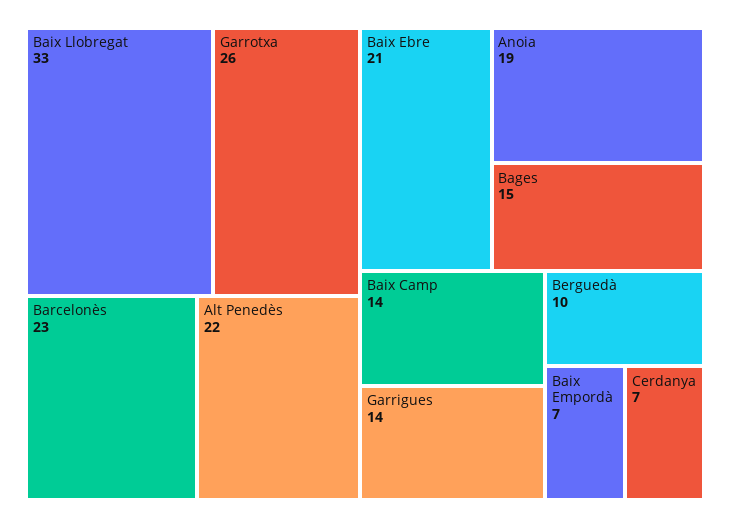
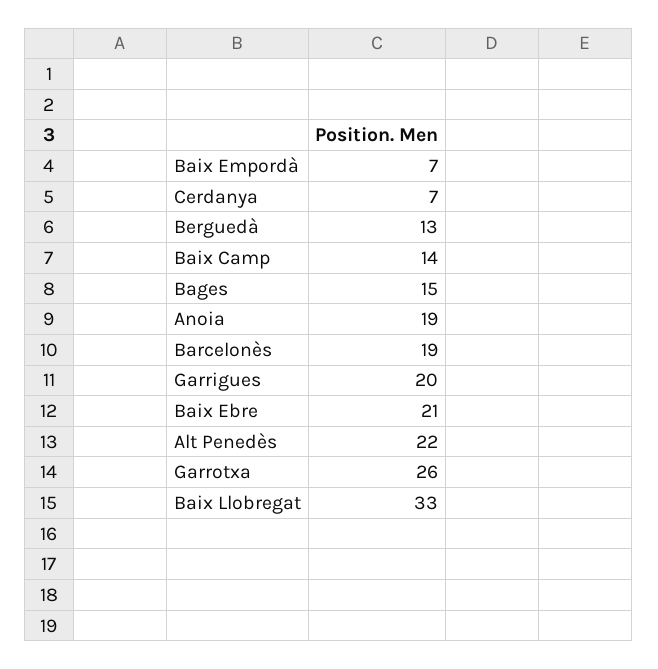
  {
    "Baix Llobregat": 33,
    "Garrotxa": 26,
-   "Barcelonès": 23,
+   "Barcelonès": 19,
    "Alt Penedès": 22,
    "Baix Ebre": 21,
    "Anoia": 19,
    "Bages": 15,
    "Baix Camp": 14,
-   "Garrigues": 14,
+   "Garrigues": 20,
-   "Berguedà": 10,
+   "Berguedà": 13,
    "Baix Empordà": 7,
    "Cerdanya": 7
  }

